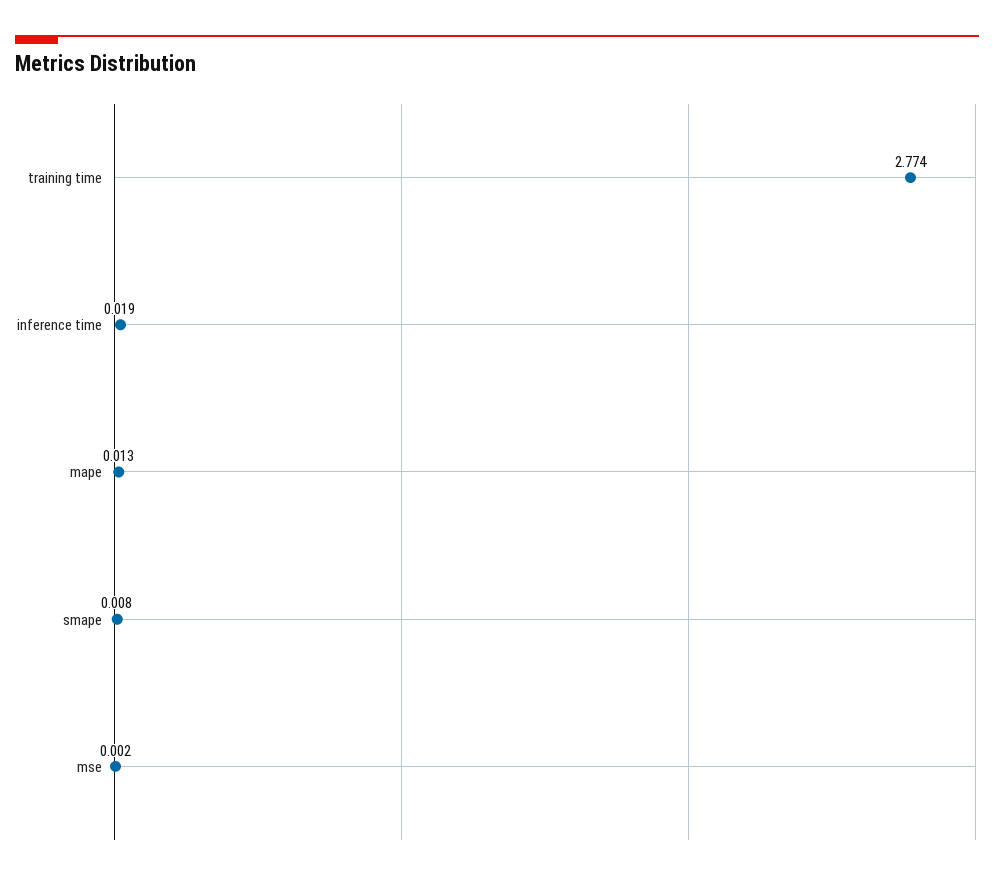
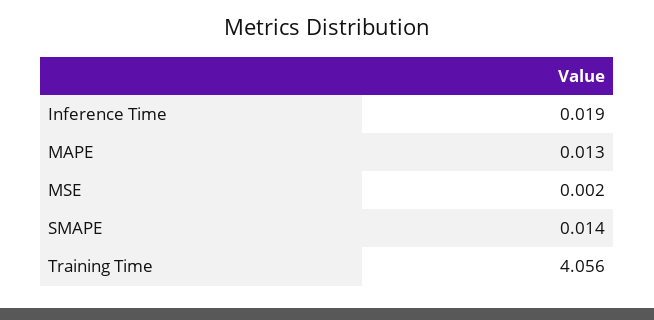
  {
-   "training time": 2.774,
+   "training time": 4.056,
    "inference time": 0.019,
    "mape": 0.013,
-   "smape": 0.008,
+   "smape": 0.014,
    "mse": 0.002
  }

